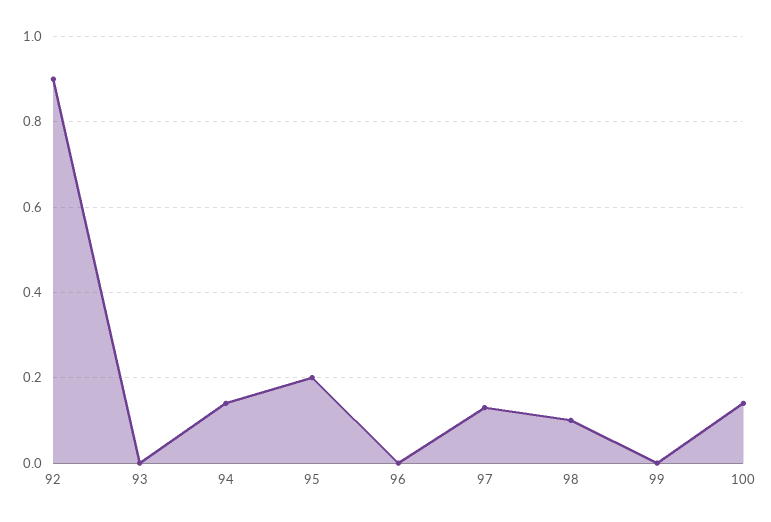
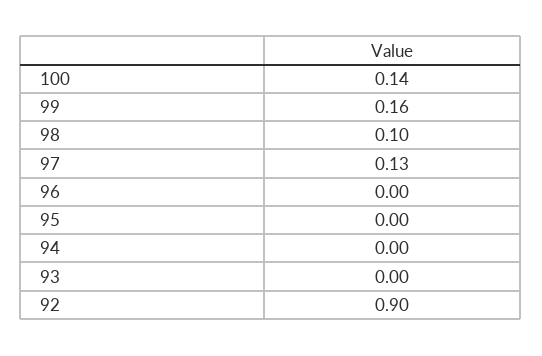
  {
    "92": 0.9,
    "93": 0,
-   "94": 0.15,
+   "94": 0,
-   "95": 0.2,
+   "95": 0,
    "96": 0,
    "97": 0.13,
    "98": 0.1,
-   "99": 0,
+   "99": 0.16,
    "100": 0.14
  }

